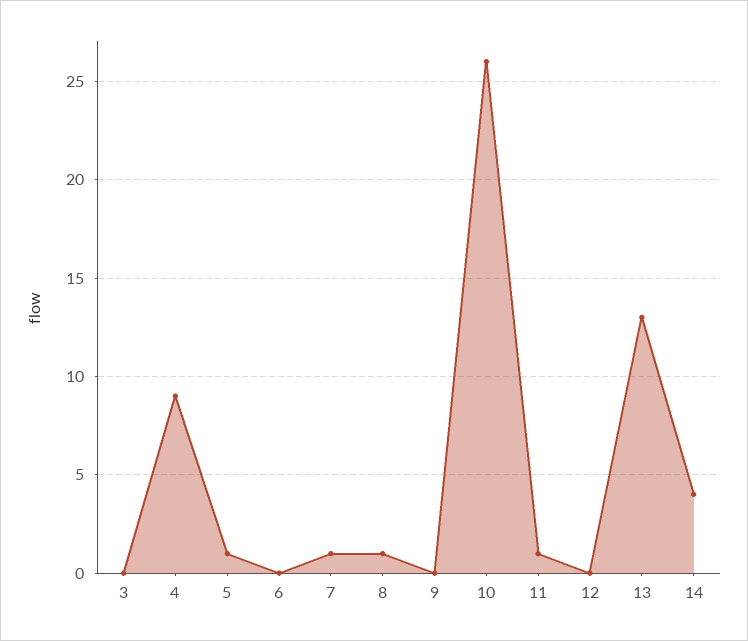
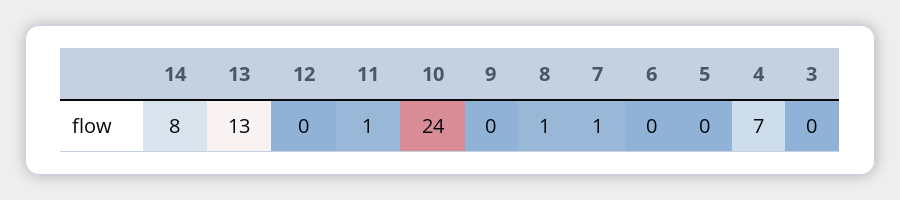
  {
    "3": 0,
-   "4": 9,
+   "4": 7,
-   "5": 1,
+   "5": 0,
    "6": 0,
    "7": 1,
    "8": 1,
    "9": 0,
-   "10": 26,
+   "10": 24,
    "11": 1,
    "12": 0,
    "13": 13,
-   "14": 4
+   "14": 8
  }

